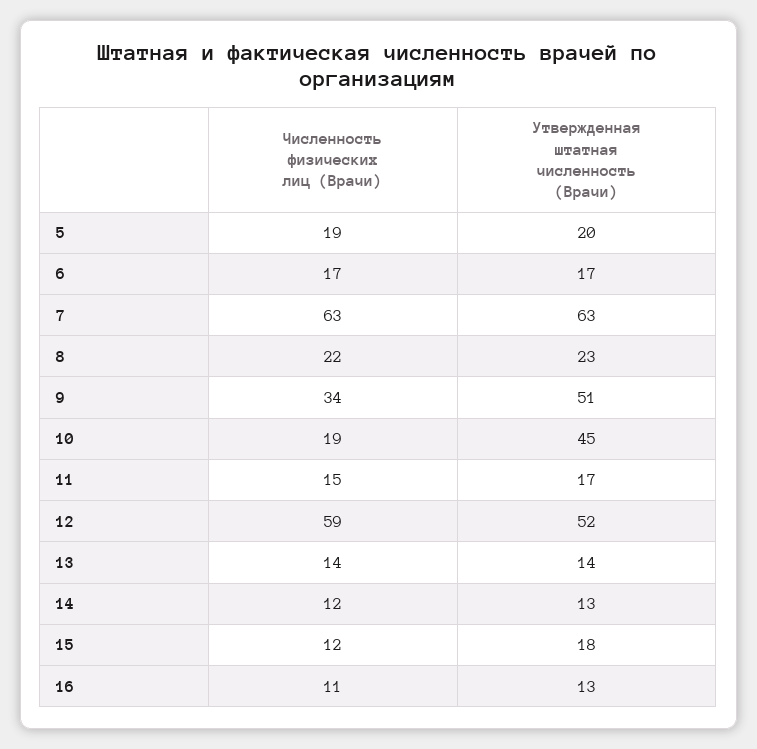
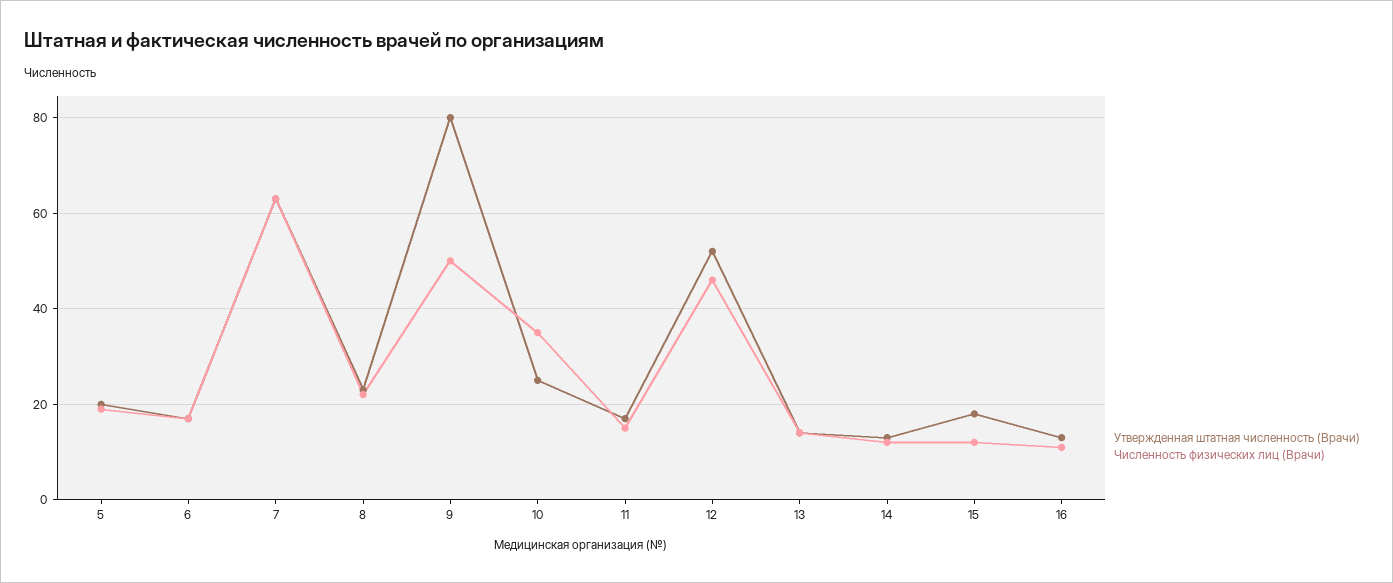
  {
    "Численность физических лиц (Врачи)": {
      "5": 19,
      "6": 17,
      "7": 63,
      "8": 22,
-     "9": 34,
+     "9": 50,
-     "10": 19,
+     "10": 35,
      "11": 15,
-     "12": 59,
+     "12": 45,
      "13": 14,
      "14": 12,
      "15": 12,
      "16": 11
    },
    "Утвержденная штатная численность (Врачи)": {
      "5": 20,
      "6": 17,
      "7": 63,
      "8": 23,
-     "9": 51,
+     "9": 80,
-     "10": 45,
+     "10": 25,
      "11": 17,
      "12": 52,
      "13": 14,
      "14": 13,
      "15": 18,
      "16": 13
    }
  }

